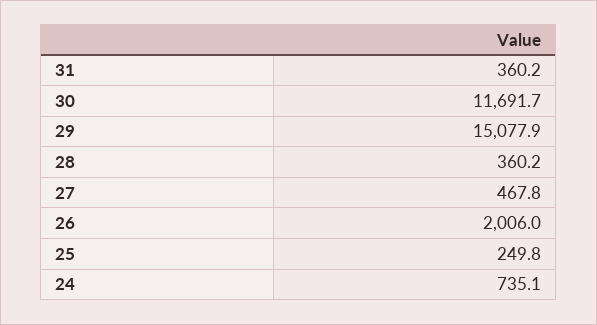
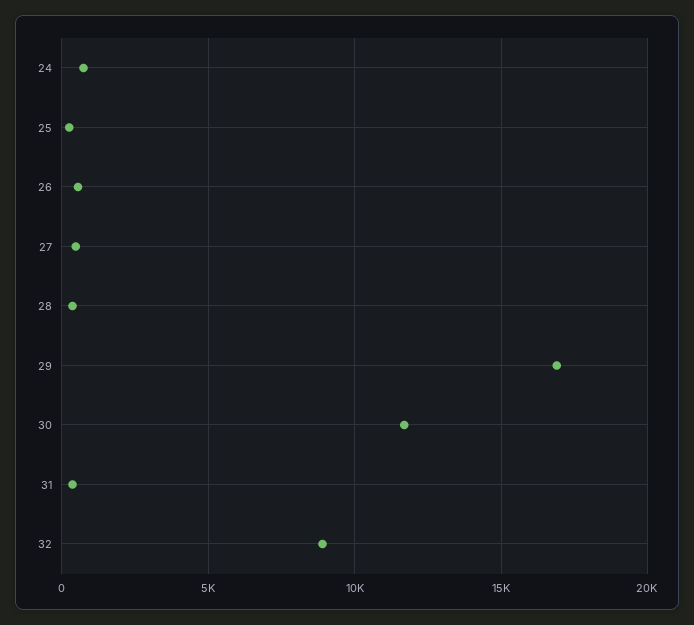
  {
    "31": 360.2,
    "30": 11691.7,
-   "29": 15077.9,
+   "29": 17000,
    "28": 360.2,
    "27": 467.8,
-   "26": 2006,
+   "26": 500,
    "25": 249.8,
-   "24": 735.1
+   "24": 735.1,
+   "32": 9000
  }

